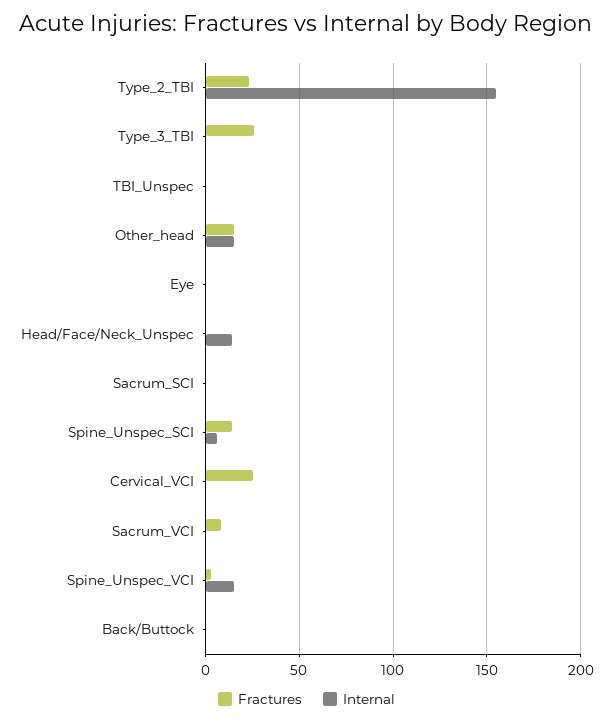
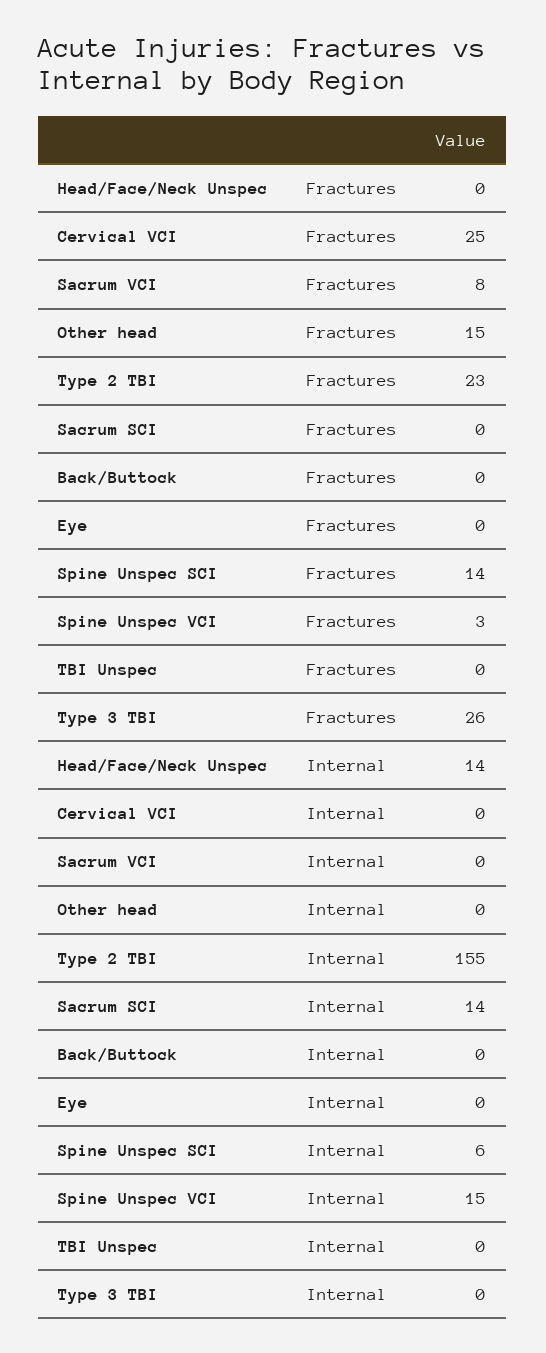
  {
    "Fractures": {
      "Type_2_TBI": 23,
      "Type_3_TBI": 26,
      "TBI_Unspec": 0,
      "Other_head": 15,
      "Eye": 0,
      "Head/Face/Neck_Unspec": 0,
      "Sacrum_SCI": 0,
      "Spine_Unspec_SCI": 14,
      "Cervical_VCI": 25,
      "Sacrum_VCI": 8,
      "Spine_Unspec_VCI": 3,
      "Back/Buttock": 0
    },
    "Internal": {
      "Type_2_TBI": 155,
      "Type_3_TBI": 0,
      "TBI_Unspec": 0,
-     "Other_head": 15,
+     "Other_head": 0,
      "Eye": 0,
      "Head/Face/Neck_Unspec": 14,
-     "Sacrum_SCI": 0,
+     "Sacrum_SCI": 14,
      "Spine_Unspec_SCI": 6,
      "Cervical_VCI": 0,
      "Sacrum_VCI": 0,
      "Spine_Unspec_VCI": 15,
      "Back/Buttock": 0
    }
  }

